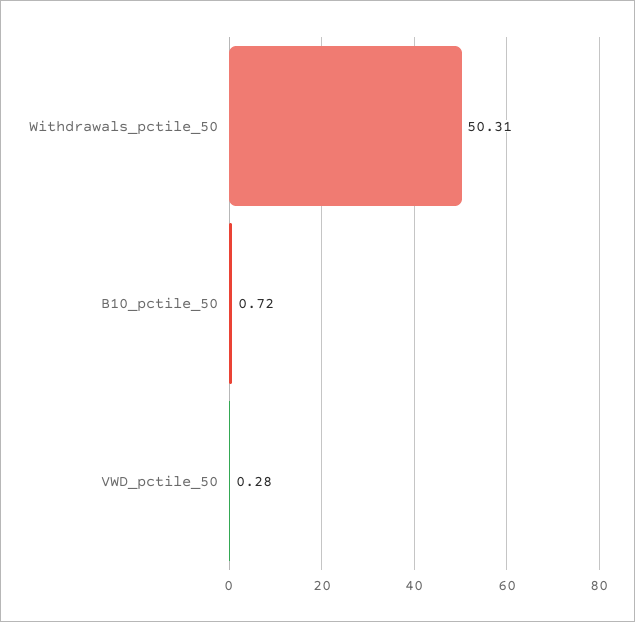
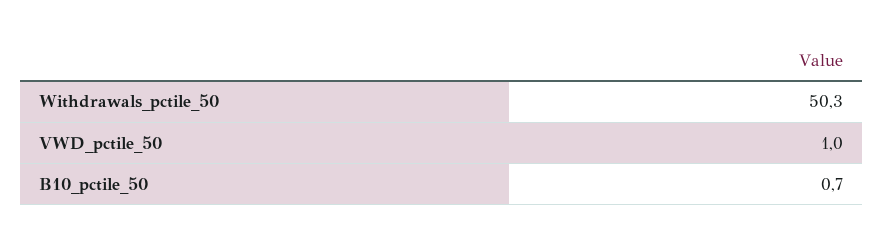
  {
    "Withdrawals_pctile_50": 50.31,
    "B10_pctile_50": 0.72,
-   "VWD_pctile_50": 0.28
+   "VWD_pctile_50": 1
  }

